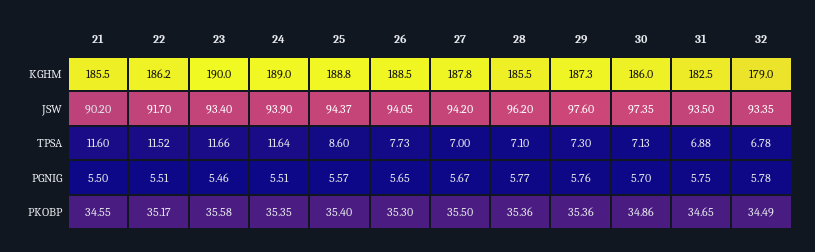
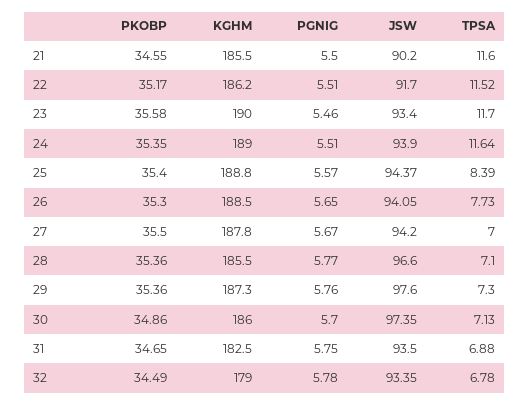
  {
    "21": {
      "KGHM": 185.5,
      "JSW": 90.2,
      "TPSA": 11.6,
      "PGNIG": 5.5,
      "PKOBP": 34.55
    },
    "22": {
      "KGHM": 186.2,
      "JSW": 91.7,
      "TPSA": 11.52,
      "PGNIG": 5.51,
      "PKOBP": 35.17
    },
    "23": {
      "KGHM": 190,
      "JSW": 93.4,
-     "TPSA": 11.66,
+     "TPSA": 11.7,
      "PGNIG": 5.46,
      "PKOBP": 35.58
    },
    "24": {
      "KGHM": 189,
      "JSW": 93.9,
      "TPSA": 11.64,
      "PGNIG": 5.51,
      "PKOBP": 35.35
    },
    "25": {
      "KGHM": 188.8,
      "JSW": 94.37,
-     "TPSA": 8.6,
+     "TPSA": 8.39,
      "PGNIG": 5.57,
      "PKOBP": 35.4
    },
    "26": {
      "KGHM": 188.5,
      "JSW": 94.05,
      "TPSA": 7.73,
      "PGNIG": 5.65,
      "PKOBP": 35.3
    },
    "27": {
      "KGHM": 187.8,
      "JSW": 94.2,
      "TPSA": 7,
      "PGNIG": 5.67,
      "PKOBP": 35.5
    },
    "28": {
      "KGHM": 185.5,
-     "JSW": 96.2,
+     "JSW": 96.6,
      "TPSA": 7.1,
      "PGNIG": 5.77,
      "PKOBP": 35.36
    },
    "29": {
      "KGHM": 187.3,
      "JSW": 97.6,
      "TPSA": 7.3,
      "PGNIG": 5.76,
      "PKOBP": 35.36
    },
    "30": {
      "KGHM": 186,
      "JSW": 97.35,
      "TPSA": 7.13,
      "PGNIG": 5.7,
      "PKOBP": 34.86
    },
    "31": {
      "KGHM": 182.5,
      "JSW": 93.5,
      "TPSA": 6.88,
      "PGNIG": 5.75,
      "PKOBP": 34.65
    },
    "32": {
      "KGHM": 179,
      "JSW": 93.35,
      "TPSA": 6.78,
      "PGNIG": 5.78,
      "PKOBP": 34.49
    }
  }

